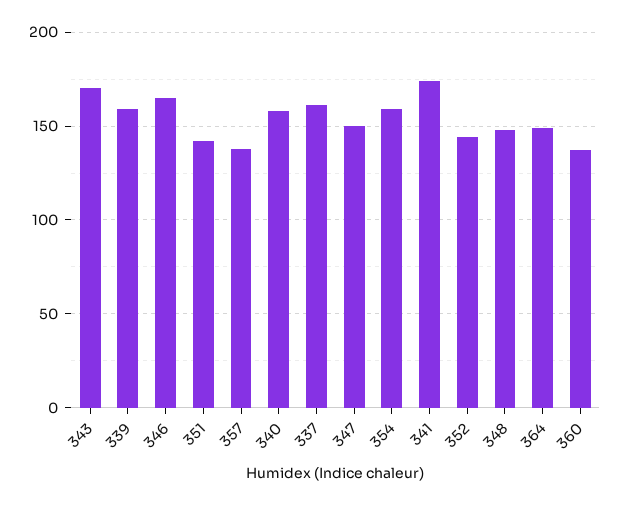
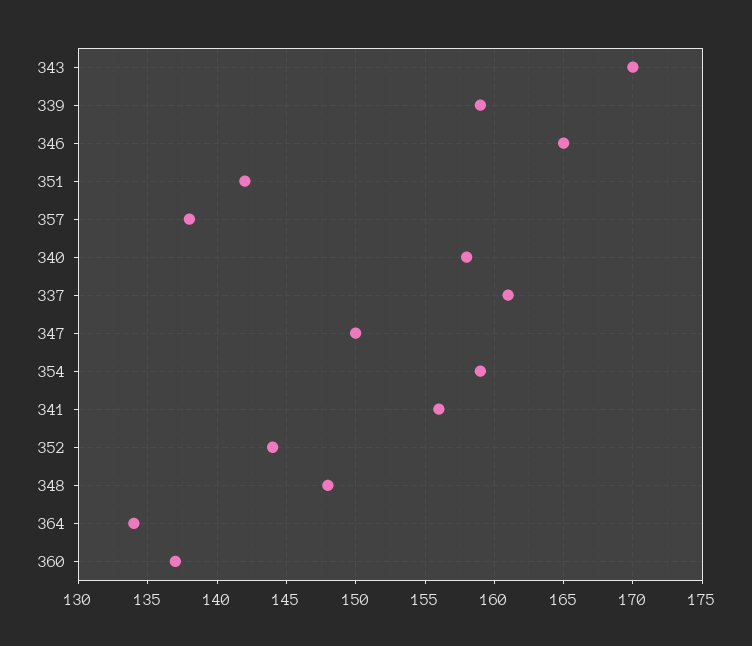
  {
    "343": 170,
    "339": 159,
    "346": 165,
    "351": 142,
    "357": 138,
    "340": 158,
    "337": 161,
    "347": 150,
    "354": 159,
-   "341": 175,
+   "341": 156,
    "352": 144,
    "348": 148,
-   "364": 150,
+   "364": 134,
    "360": 137
  }

